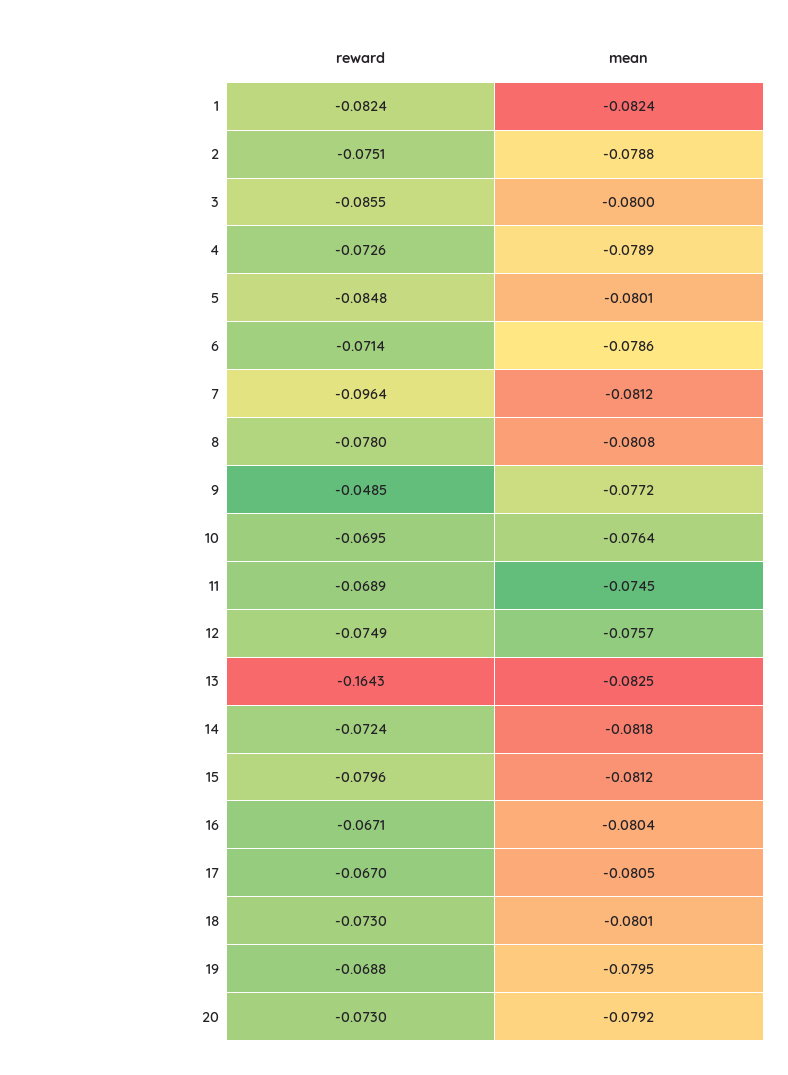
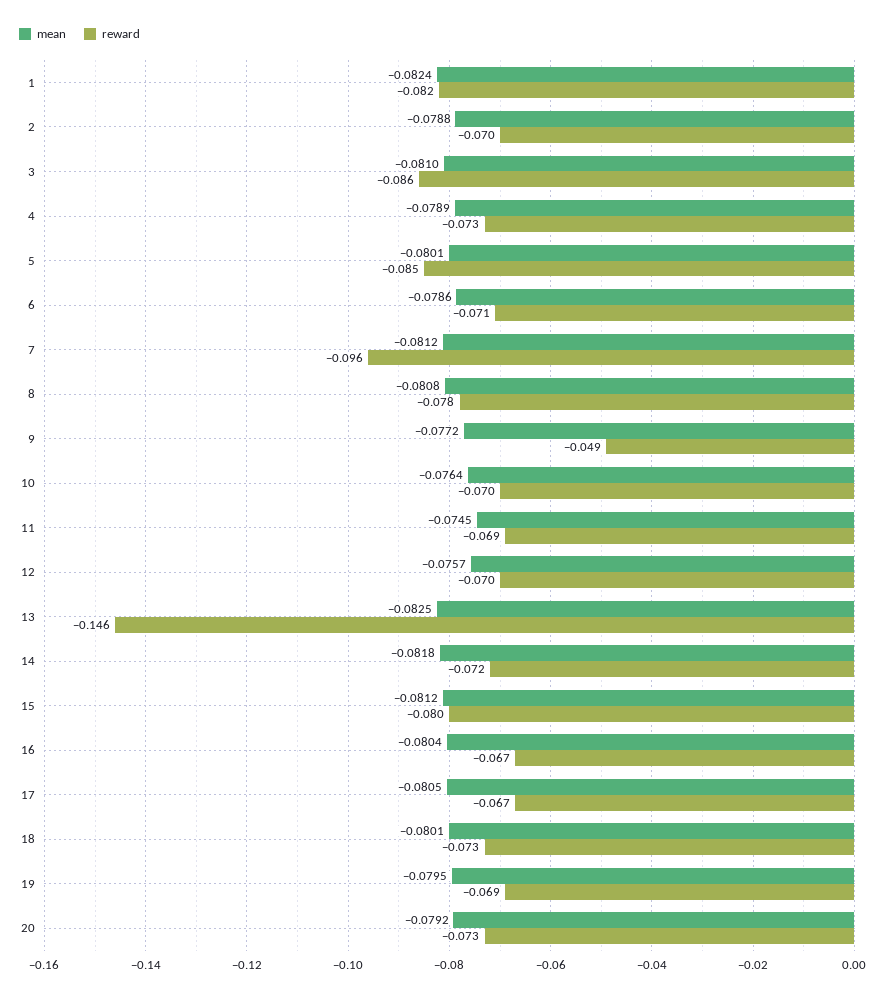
  {
    "reward": {
      "1": -0.0824,
-     "2": -0.0751,
+     "2": -0.07,
      "3": -0.0855,
      "4": -0.0726,
      "5": -0.0848,
      "6": -0.0714,
      "7": -0.0964,
      "8": -0.078,
      "9": -0.0485,
      "10": -0.0695,
      "11": -0.0689,
-     "12": -0.0749,
+     "12": -0.07,
-     "13": -0.1643,
+     "13": -0.146,
      "14": -0.0724,
      "15": -0.0796,
      "16": -0.0671,
      "17": -0.067,
      "18": -0.073,
      "19": -0.0688,
      "20": -0.073
    },
    "mean": {
      "1": -0.0824,
      "2": -0.0788,
-     "3": -0.08,
+     "3": -0.081,
      "4": -0.0789,
      "5": -0.0801,
      "6": -0.0786,
      "7": -0.0812,
      "8": -0.0808,
      "9": -0.0772,
      "10": -0.0764,
      "11": -0.0745,
      "12": -0.0757,
      "13": -0.0825,
      "14": -0.0818,
      "15": -0.0812,
      "16": -0.0804,
      "17": -0.0805,
      "18": -0.0801,
      "19": -0.0795,
      "20": -0.0792
    }
  }

